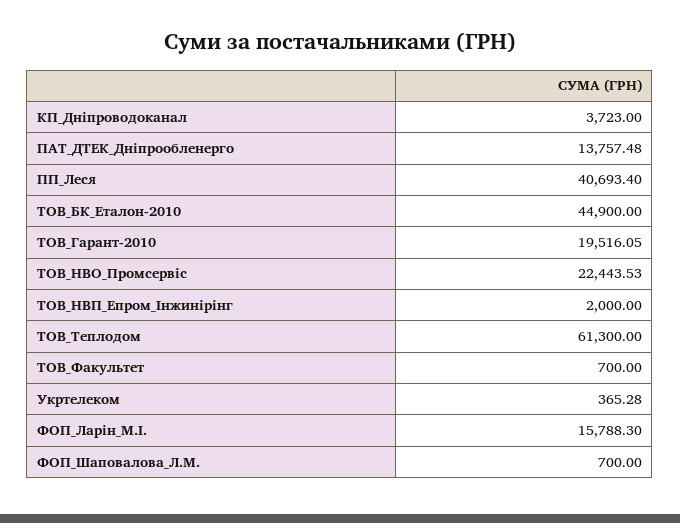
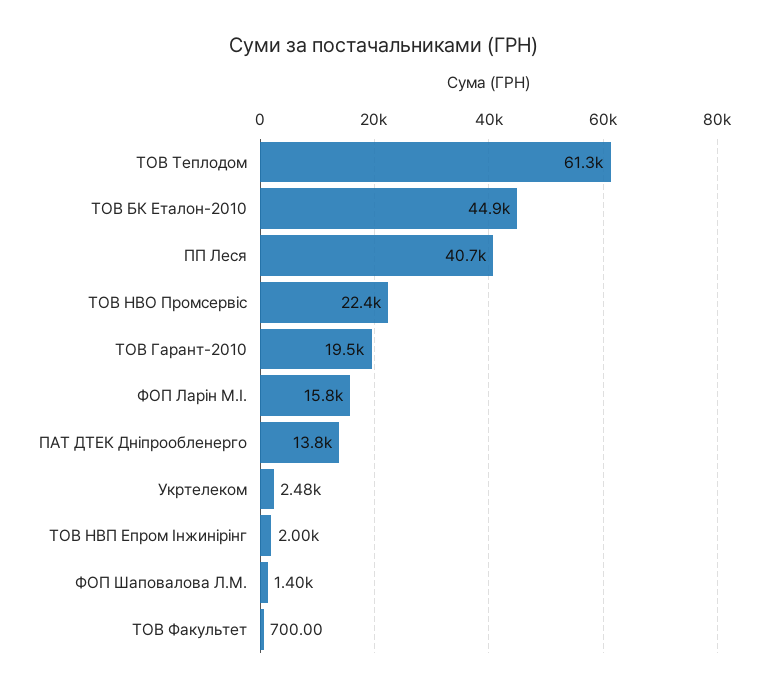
  {
-   "КП_Дніпроводоканал": 3723,
    "ПАТ_ДТЕК_Дніпрообленерго": 13757.48,
    "ПП_Леся": 40693.4,
    "ТОВ_БК_Еталон-2010": 44900,
    "ТОВ_Гарант-2010": 19516.05,
    "ТОВ_НВО_Промсервіс": 22443.53,
    "ТОВ_НВП_Епром_Інжинірінг": 2000,
    "ТОВ_Теплодом": 61300,
    "ТОВ_Факультет": 700,
-   "Укртелеком": 365.28,
+   "Укртелеком": 2480,
    "ФОП_Ларін_М.І.": 15788.3,
-   "ФОП_Шаповалова_Л.М.": 700
+   "ФОП_Шаповалова_Л.М.": 1400
  }

